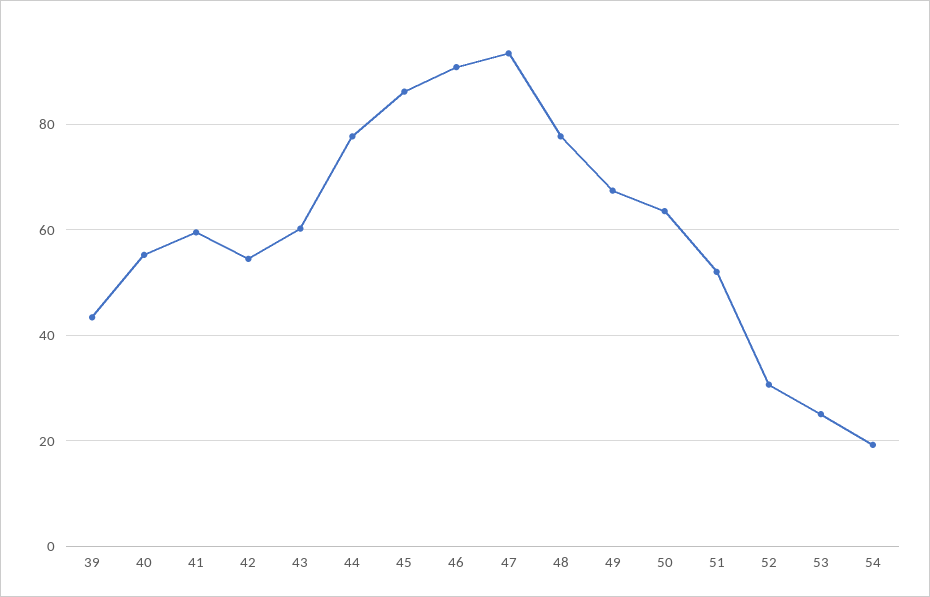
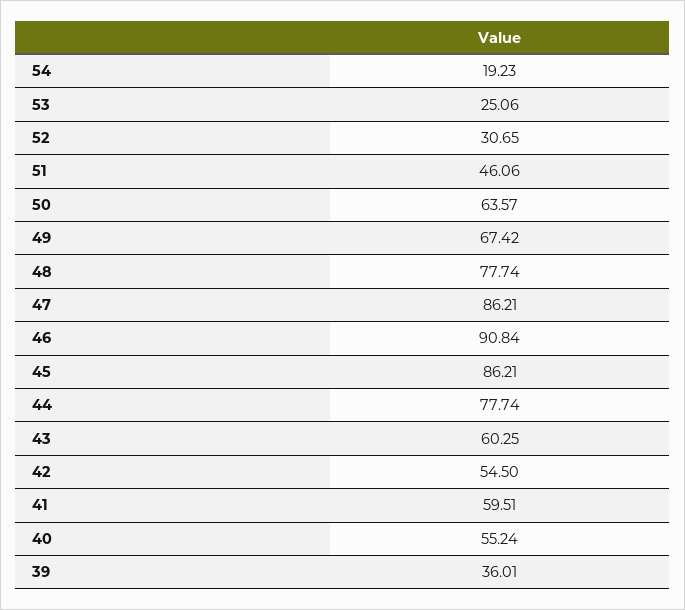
  {
-   "39": 44,
+   "39": 36.01,
    "40": 55.24,
    "41": 59.51,
    "42": 54.5,
    "43": 60.25,
    "44": 77.74,
    "45": 86.21,
    "46": 90.84,
-   "47": 94,
+   "47": 86.21,
    "48": 77.74,
    "49": 67.42,
    "50": 63.57,
-   "51": 52,
+   "51": 46.06,
    "52": 30.65,
    "53": 25.06,
    "54": 19.23
  }

